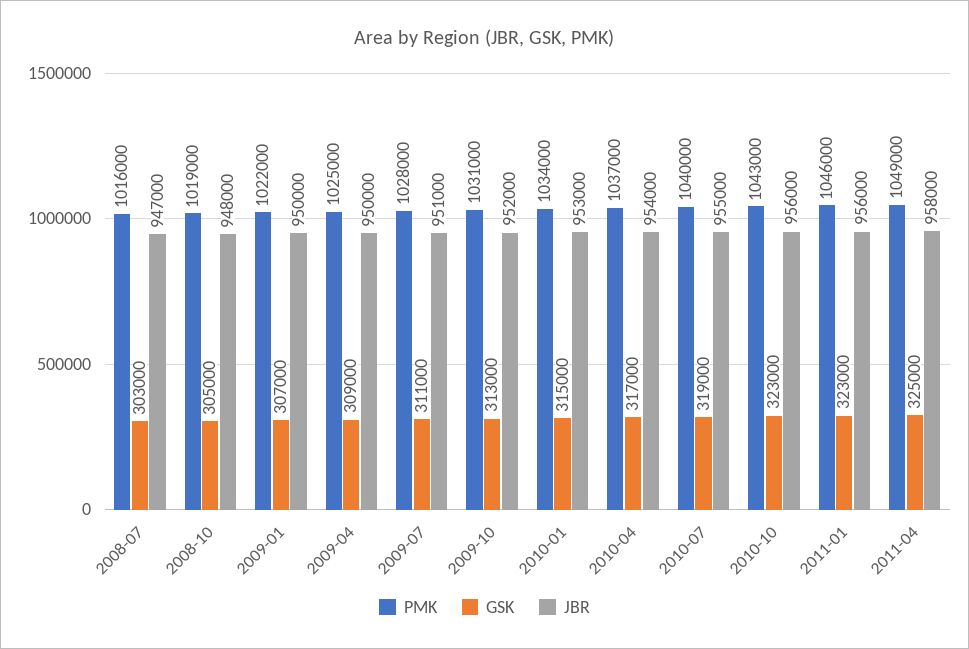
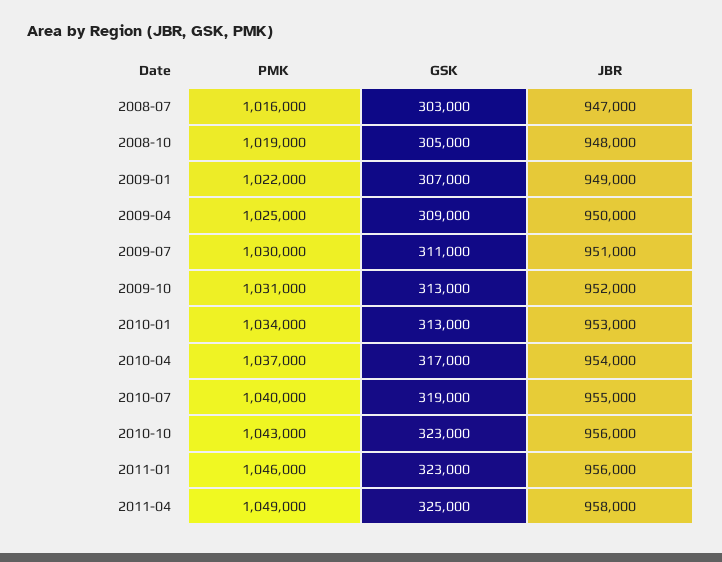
  {
    "PMK": {
      "2008-07": 1016000,
      "2008-10": 1019000,
      "2009-01": 1022000,
      "2009-04": 1025000,
-     "2009-07": 1028000,
+     "2009-07": 1030000,
      "2009-10": 1031000,
      "2010-01": 1034000,
      "2010-04": 1037000,
      "2010-07": 1040000,
      "2010-10": 1043000,
      "2011-01": 1046000,
      "2011-04": 1049000
    },
    "GSK": {
      "2008-07": 303000,
      "2008-10": 305000,
      "2009-01": 307000,
      "2009-04": 309000,
      "2009-07": 311000,
      "2009-10": 313000,
-     "2010-01": 315000,
+     "2010-01": 313000,
      "2010-04": 317000,
      "2010-07": 319000,
      "2010-10": 323000,
      "2011-01": 323000,
      "2011-04": 325000
    },
    "JBR": {
      "2008-07": 947000,
      "2008-10": 948000,
-     "2009-01": 950000,
+     "2009-01": 949000,
      "2009-04": 950000,
      "2009-07": 951000,
      "2009-10": 952000,
      "2010-01": 953000,
      "2010-04": 954000,
      "2010-07": 955000,
      "2010-10": 956000,
      "2011-01": 956000,
      "2011-04": 958000
    }
  }

